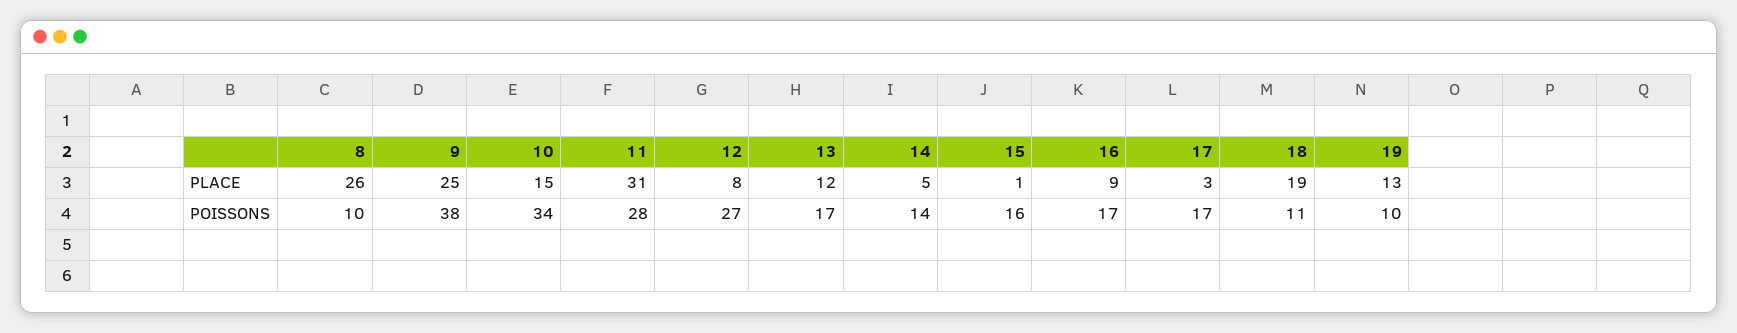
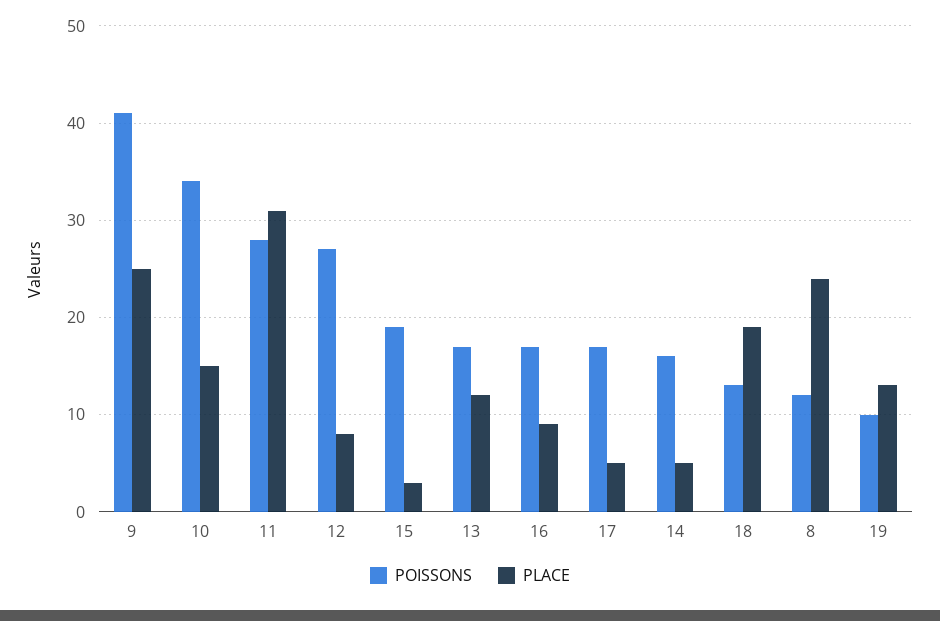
  {
    "PLACE": {
-     "8": 26,
+     "8": 24,
      "9": 25,
      "10": 15,
      "11": 31,
      "12": 8,
      "13": 12,
      "14": 5,
-     "15": 1,
+     "15": 3,
      "16": 9,
-     "17": 3,
+     "17": 5,
      "18": 19,
      "19": 13
    },
    "POISSONS": {
-     "8": 10,
+     "8": 12,
-     "9": 38,
+     "9": 41,
      "10": 34,
      "11": 28,
      "12": 27,
      "13": 17,
-     "14": 14,
+     "14": 16,
-     "15": 16,
+     "15": 19,
      "16": 17,
      "17": 17,
-     "18": 11,
+     "18": 13,
      "19": 10
    }
  }

